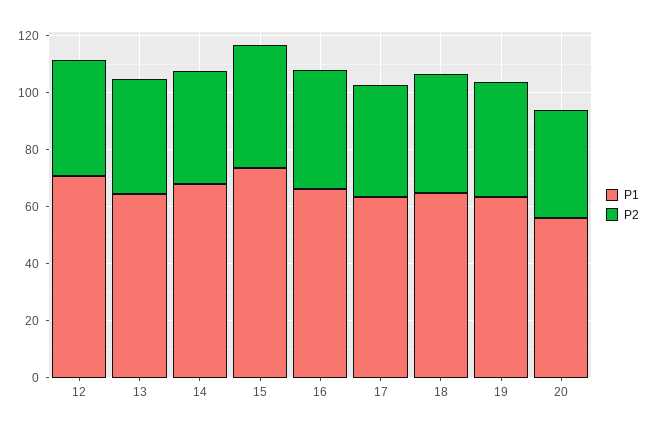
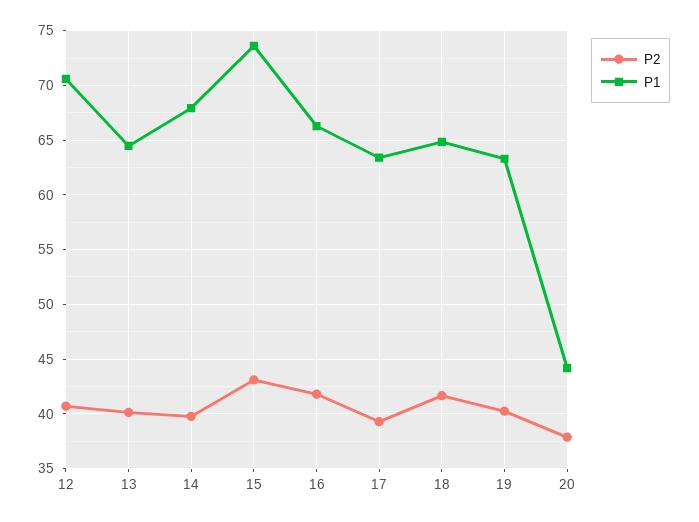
  {
    "P1": {
      "12": 71,
      "13": 64,
      "14": 68,
      "15": 74,
      "16": 66,
      "17": 63,
      "18": 65,
      "19": 63,
-     "20": 55
+     "20": 44
    },
    "P2": {
      "12": 41,
      "13": 40,
      "14": 40,
      "15": 43,
      "16": 42,
      "17": 39,
      "18": 42,
      "19": 40,
      "20": 38
    }
  }

